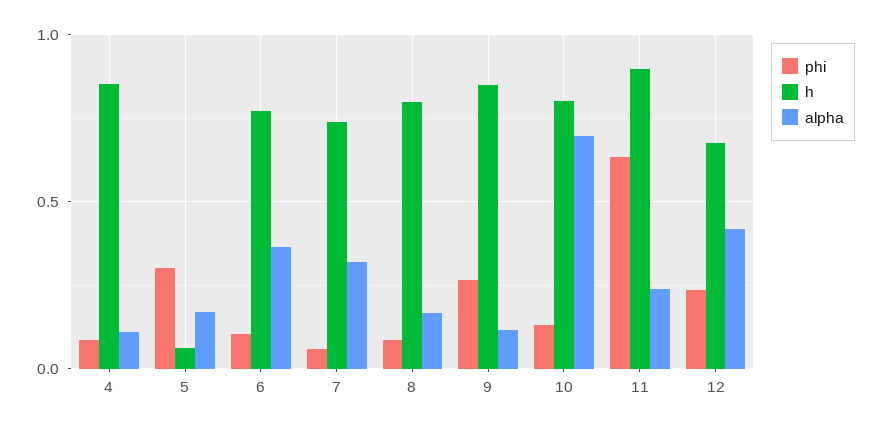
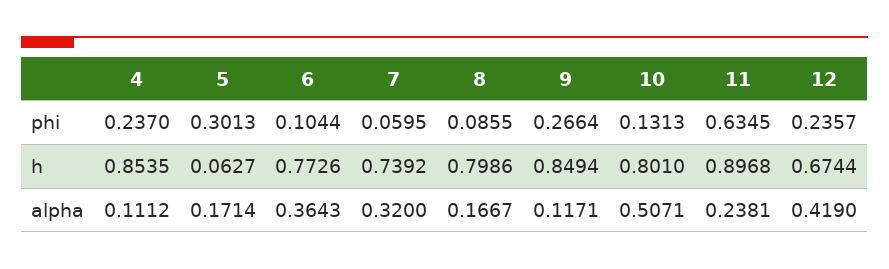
  {
    "phi": {
-     "4": 0.1,
+     "4": 0.237,
      "5": 0.3013,
      "6": 0.1044,
      "7": 0.0595,
      "8": 0.0855,
      "9": 0.2664,
      "10": 0.1313,
      "11": 0.6345,
      "12": 0.2357
    },
    "h": {
      "4": 0.8535,
      "5": 0.0627,
      "6": 0.7726,
      "7": 0.7392,
      "8": 0.7986,
      "9": 0.8494,
      "10": 0.801,
      "11": 0.8968,
      "12": 0.6744
    },
    "alpha": {
      "4": 0.1112,
      "5": 0.1714,
      "6": 0.3643,
      "7": 0.32,
      "8": 0.1667,
      "9": 0.1171,
-     "10": 0.7,
+     "10": 0.5071,
      "11": 0.2381,
      "12": 0.419
    }
  }

